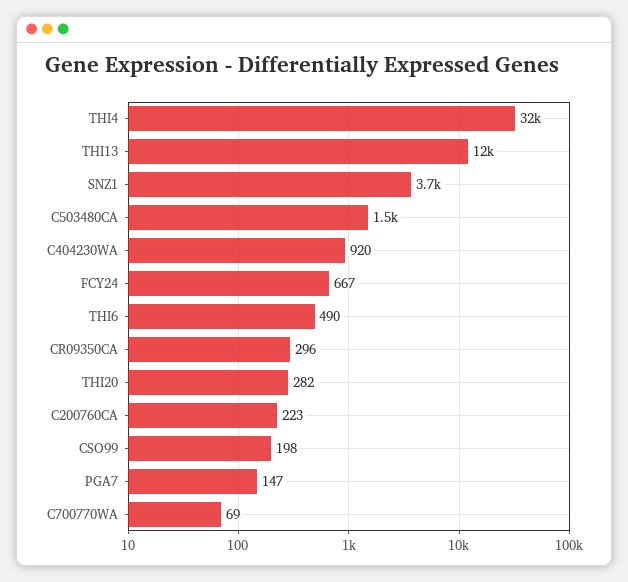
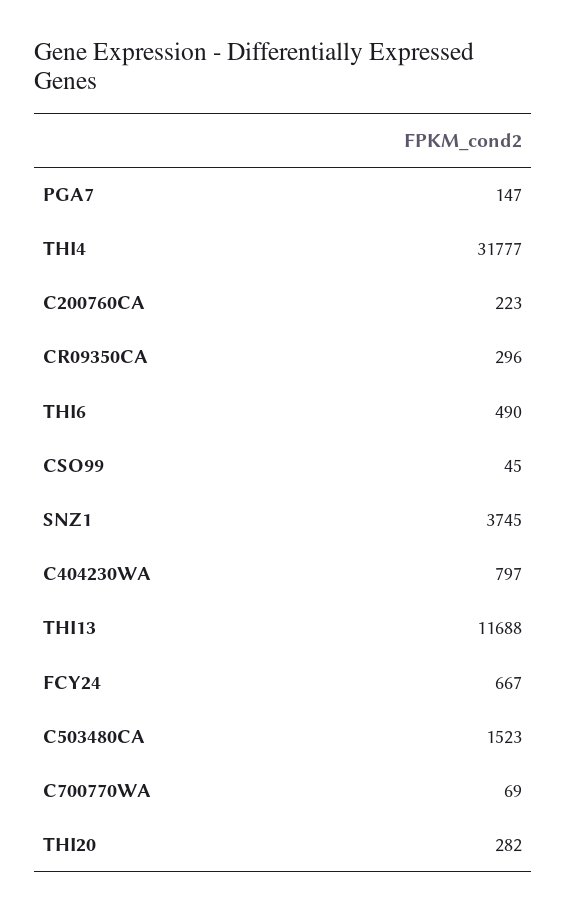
  {
    "THI4": 31777,
    "THI13": 11688,
    "SNZ1": 3745,
    "C503480CA": 1523,
-   "C404230WA": 920,
+   "C404230WA": 797,
    "FCY24": 667,
    "THI6": 490,
    "CR09350CA": 296,
    "THI20": 282,
    "C200760CA": 223,
-   "CSO99": 198,
+   "CSO99": 45,
    "PGA7": 147,
    "C700770WA": 69
  }

